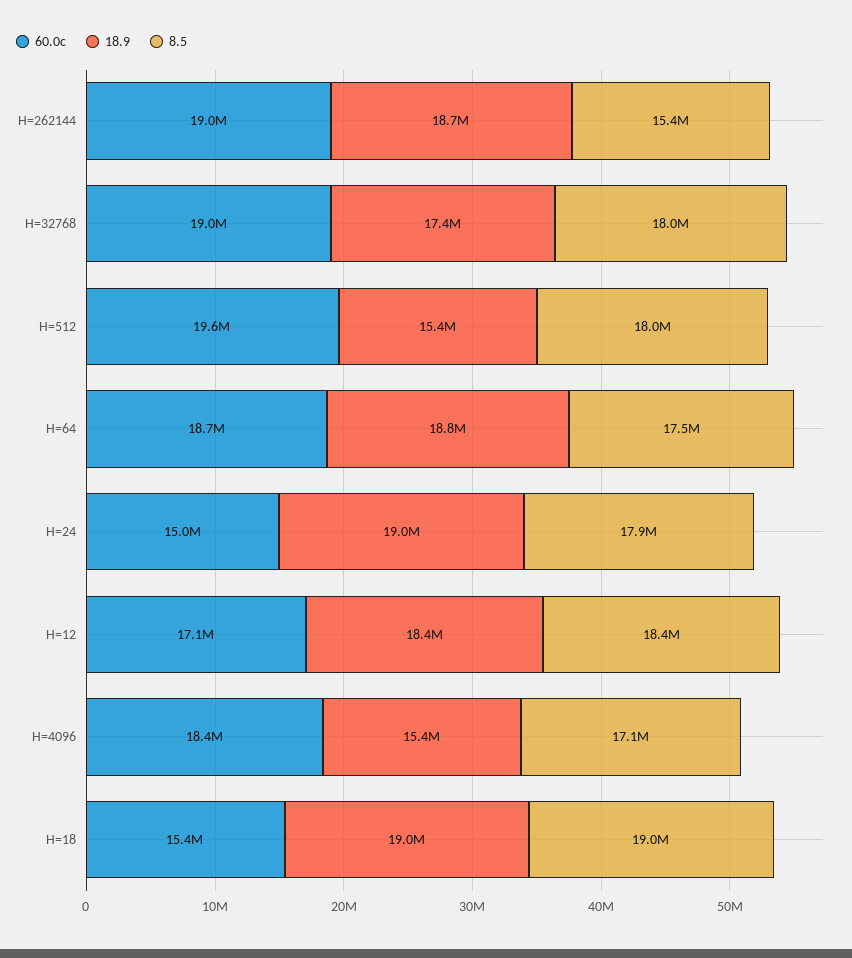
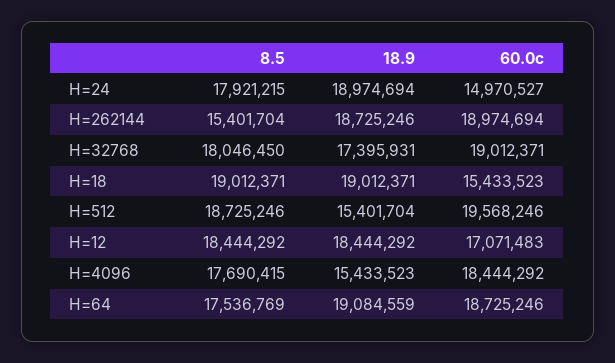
  {
    "60.0c": {
      "H=262144": 18974694,
      "H=32768": 19012371,
      "H=512": 19568246,
      "H=64": 18725246,
      "H=24": 14970527,
      "H=12": 17071483,
      "H=4096": 18444292,
      "H=18": 15433523
    },
    "18.9": {
      "H=262144": 18725246,
      "H=32768": 17395931,
      "H=512": 15401704,
-     "H=64": 18800000,
+     "H=64": 19084559,
      "H=24": 18974694,
      "H=12": 18444292,
      "H=4096": 15433523,
      "H=18": 19012371
    },
    "8.5": {
      "H=262144": 15401704,
      "H=32768": 18046450,
-     "H=512": 18000000,
+     "H=512": 18725246,
      "H=64": 17536769,
      "H=24": 17921215,
      "H=12": 18444292,
-     "H=4096": 17100000,
+     "H=4096": 17690415,
      "H=18": 19012371
    }
  }

